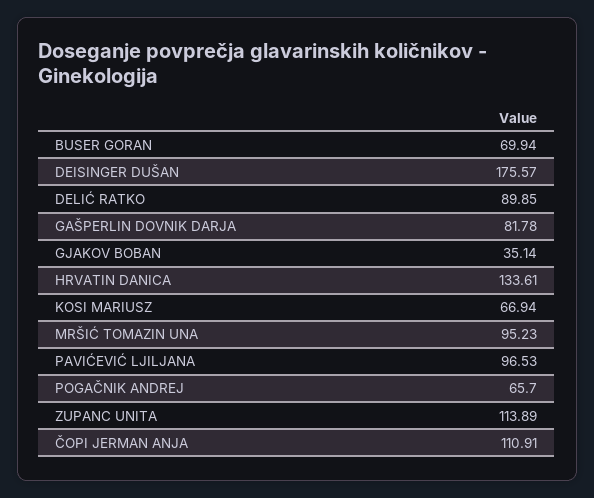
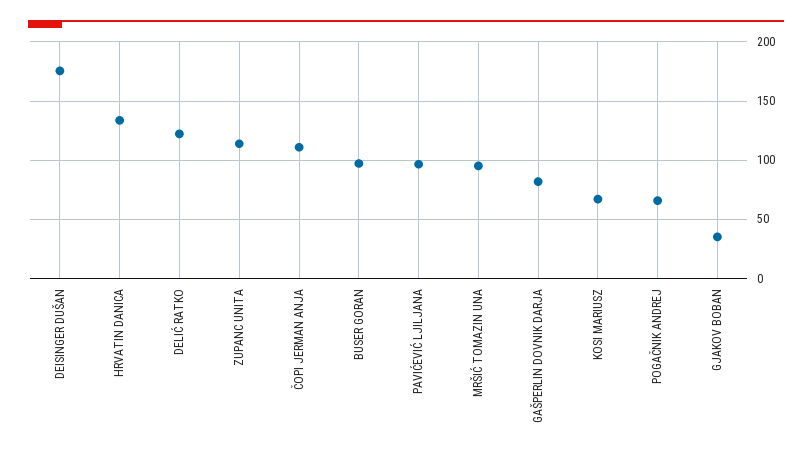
  {
-   "BUSER GORAN": 69.94,
+   "BUSER GORAN": 100,
    "DEISINGER DUŠAN": 175.57,
-   "DELIĆ RATKO": 89.85,
+   "DELIĆ RATKO": 120,
    "GAŠPERLIN DOVNIK DARJA": 81.78,
    "GJAKOV BOBAN": 35.14,
    "HRVATIN DANICA": 133.61,
    "KOSI MARIUSZ": 66.94,
    "MRŠIĆ TOMAZIN UNA": 95.23,
    "PAVIĆEVIĆ LJILJANA": 96.53,
    "POGAČNIK ANDREJ": 65.7,
    "ZUPANC UNITA": 113.89,
    "ČOPI JERMAN ANJA": 110.91
  }

